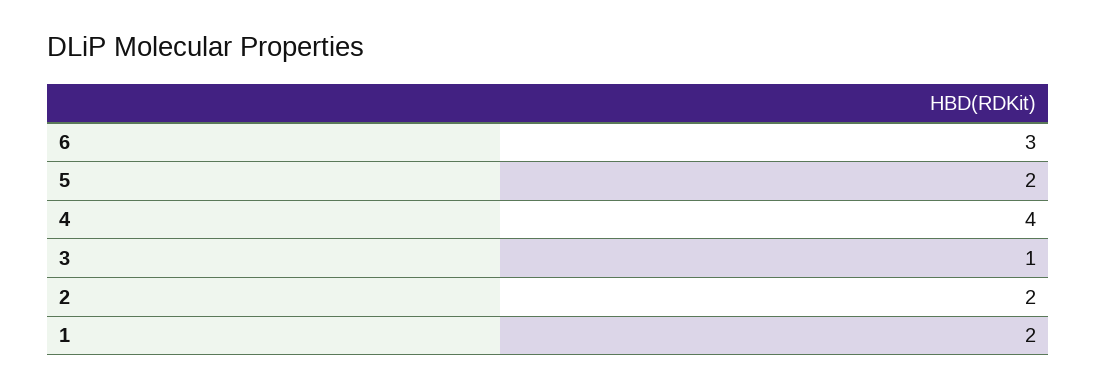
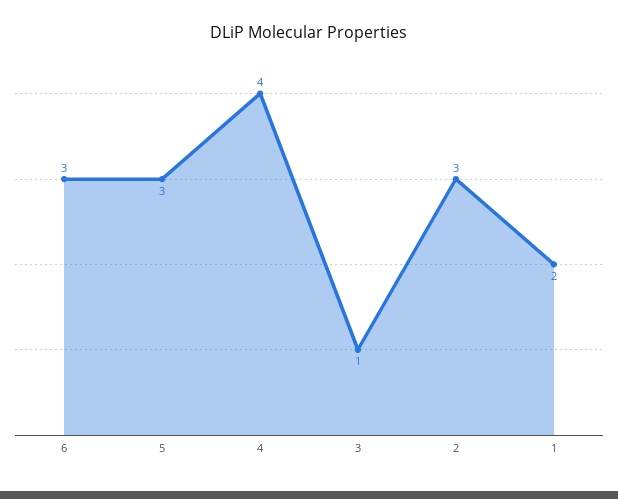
  {
    "6": 3,
-   "5": 2,
+   "5": 3,
    "4": 4,
    "3": 1,
-   "2": 2,
+   "2": 3,
    "1": 2
  }

